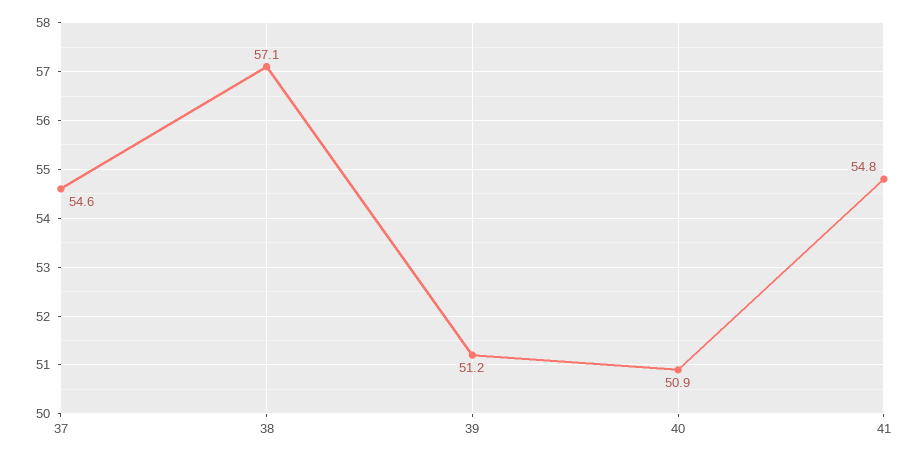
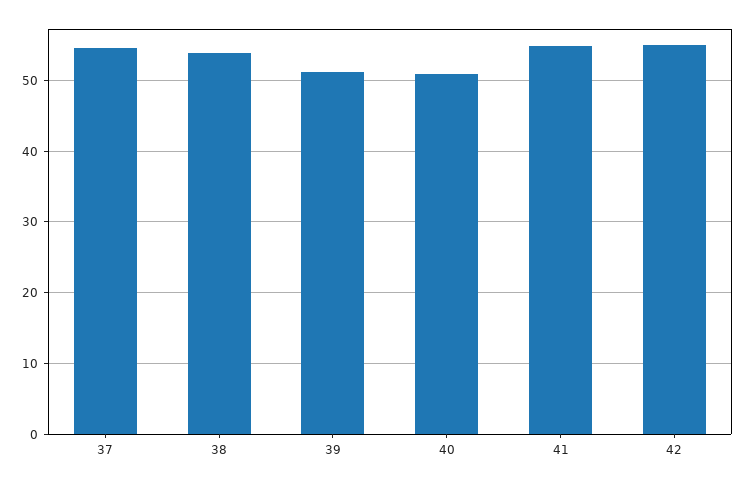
  {
    "37": 54.6,
-   "38": 57.1,
+   "38": 54,
    "39": 51.2,
    "40": 50.9,
-   "41": 54.8
+   "41": 54.8,
+   "42": 55
  }

